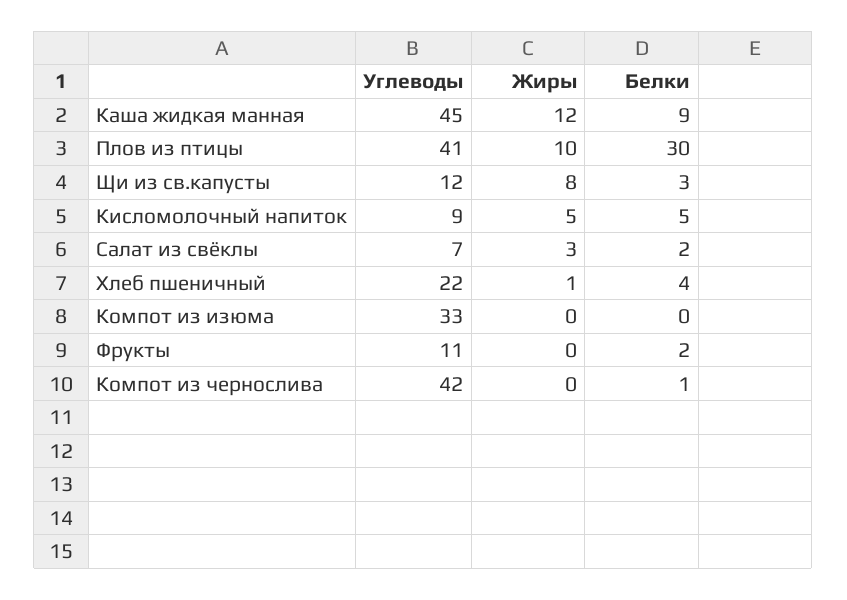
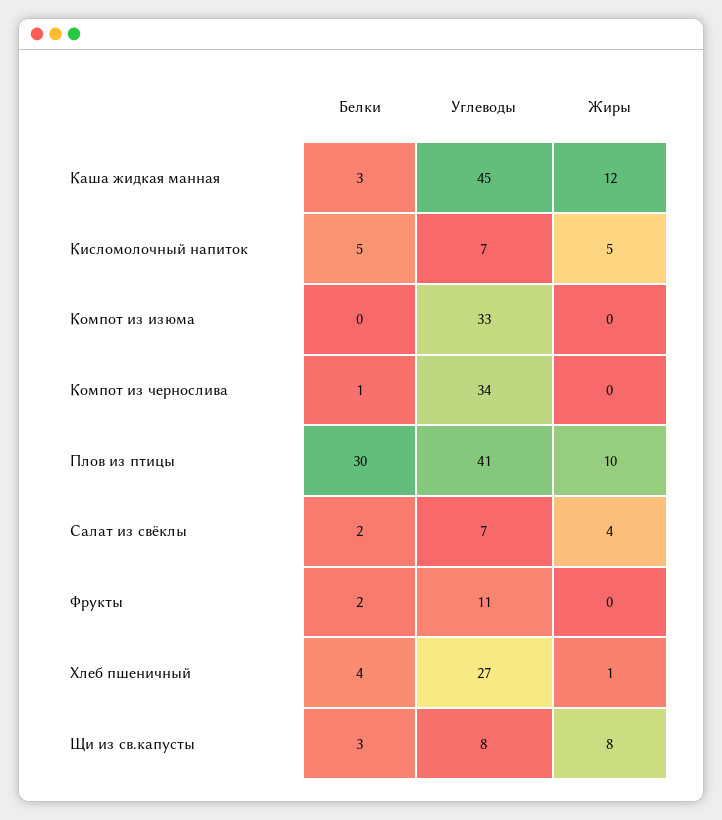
  {
    "Углеводы": {
      "Каша жидкая манная": 45,
      "Плов из птицы": 41,
-     "Щи из св.капусты": 12,
+     "Щи из св.капусты": 8,
-     "Кисломолочный напиток": 9,
+     "Кисломолочный напиток": 7,
      "Салат из свёклы": 7,
-     "Хлеб пшеничный": 22,
+     "Хлеб пшеничный": 27,
      "Компот из изюма": 33,
      "Фрукты": 11,
-     "Компот из чернослива": 42
+     "Компот из чернослива": 34
    },
    "Жиры": {
      "Каша жидкая манная": 12,
      "Плов из птицы": 10,
      "Щи из св.капусты": 8,
      "Кисломолочный напиток": 5,
-     "Салат из свёклы": 3,
+     "Салат из свёклы": 4,
      "Хлеб пшеничный": 1,
      "Компот из изюма": 0,
      "Фрукты": 0,
      "Компот из чернослива": 0
    },
    "Белки": {
-     "Каша жидкая манная": 9,
+     "Каша жидкая манная": 3,
      "Плов из птицы": 30,
      "Щи из св.капусты": 3,
      "Кисломолочный напиток": 5,
      "Салат из свёклы": 2,
      "Хлеб пшеничный": 4,
      "Компот из изюма": 0,
      "Фрукты": 2,
      "Компот из чернослива": 1
    }
  }

